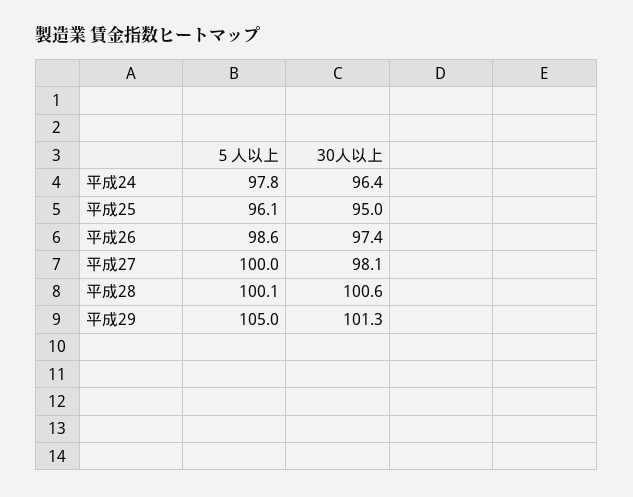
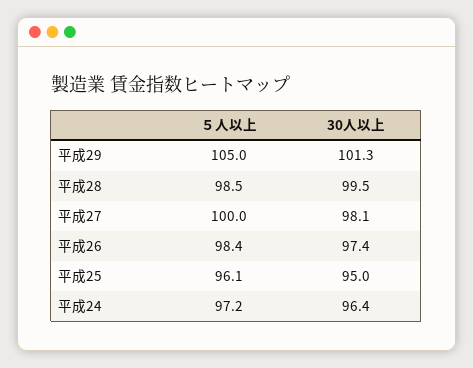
  {
    "５人以上": {
-     "平成24": 97.8,
+     "平成24": 97.2,
      "平成25": 96.1,
-     "平成26": 98.6,
+     "平成26": 98.4,
      "平成27": 100,
-     "平成28": 100.1,
+     "平成28": 98.5,
      "平成29": 105
    },
    "30人以上": {
      "平成24": 96.4,
      "平成25": 95,
      "平成26": 97.4,
      "平成27": 98.1,
-     "平成28": 100.6,
+     "平成28": 99.5,
      "平成29": 101.3
    }
  }

